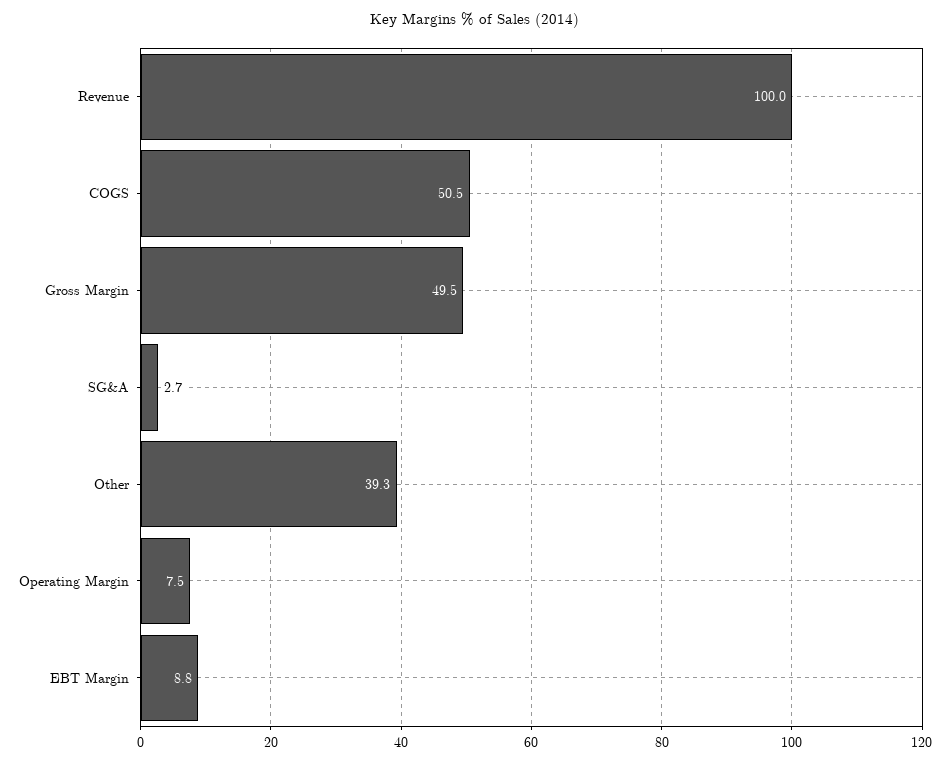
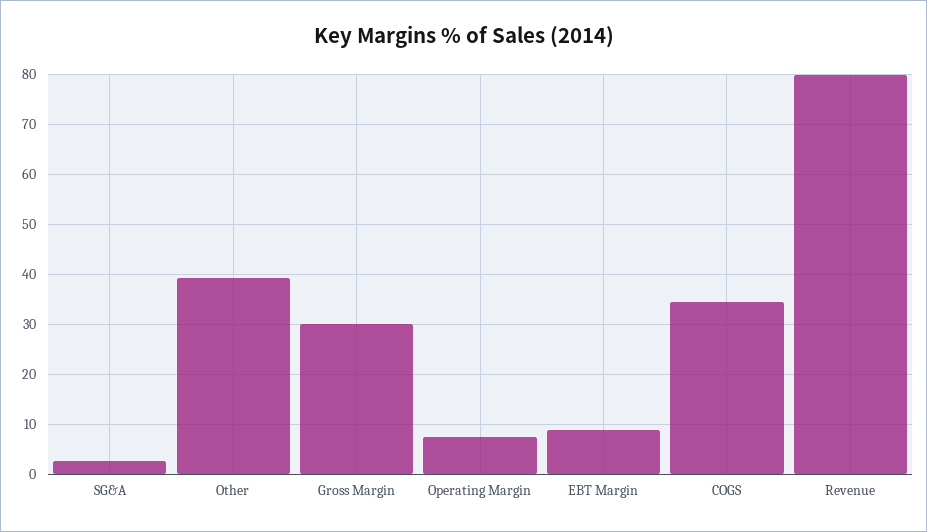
  {
-   "Revenue": 100,
+   "Revenue": 80,
-   "COGS": 50.5,
+   "COGS": 34,
-   "Gross Margin": 49.5,
+   "Gross Margin": 30,
    "SG&A": 2.7,
    "Other": 39.3,
    "Operating Margin": 7.5,
    "EBT Margin": 8.8
  }

